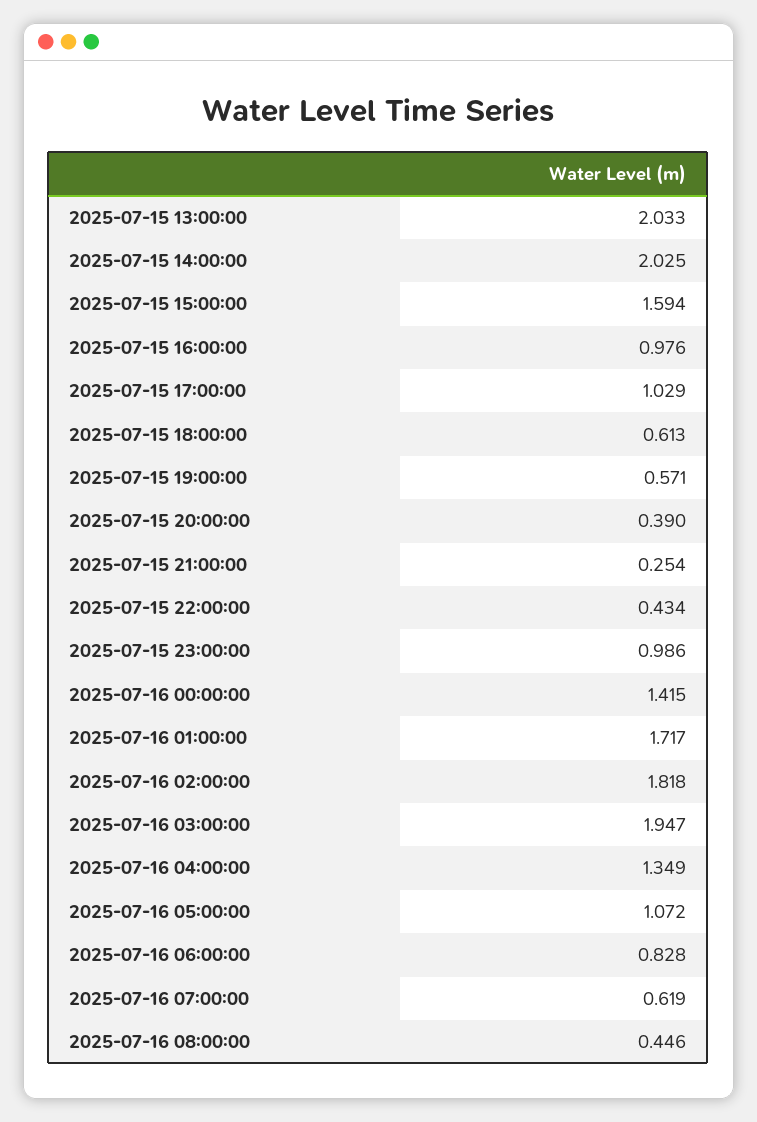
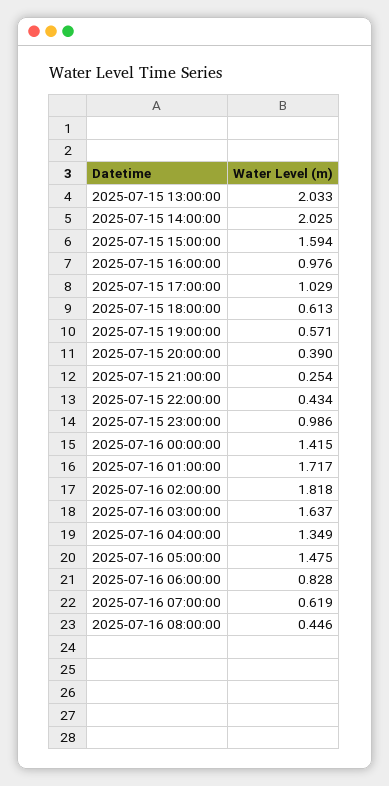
  {
    "2025-07-15 13:00:00": 2.033,
    "2025-07-15 14:00:00": 2.025,
    "2025-07-15 15:00:00": 1.594,
    "2025-07-15 16:00:00": 0.976,
    "2025-07-15 17:00:00": 1.029,
    "2025-07-15 18:00:00": 0.613,
    "2025-07-15 19:00:00": 0.571,
    "2025-07-15 20:00:00": 0.39,
    "2025-07-15 21:00:00": 0.254,
    "2025-07-15 22:00:00": 0.434,
    "2025-07-15 23:00:00": 0.986,
    "2025-07-16 00:00:00": 1.415,
    "2025-07-16 01:00:00": 1.717,
    "2025-07-16 02:00:00": 1.818,
-   "2025-07-16 03:00:00": 1.947,
+   "2025-07-16 03:00:00": 1.637,
    "2025-07-16 04:00:00": 1.349,
-   "2025-07-16 05:00:00": 1.072,
+   "2025-07-16 05:00:00": 1.475,
    "2025-07-16 06:00:00": 0.828,
    "2025-07-16 07:00:00": 0.619,
    "2025-07-16 08:00:00": 0.446
  }

